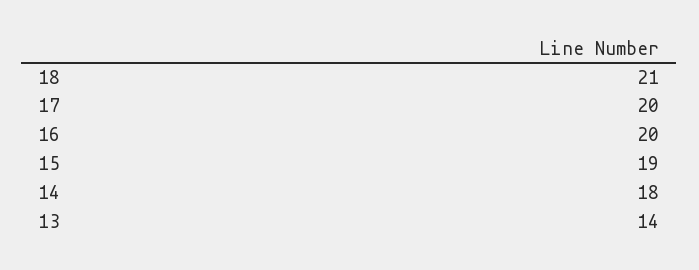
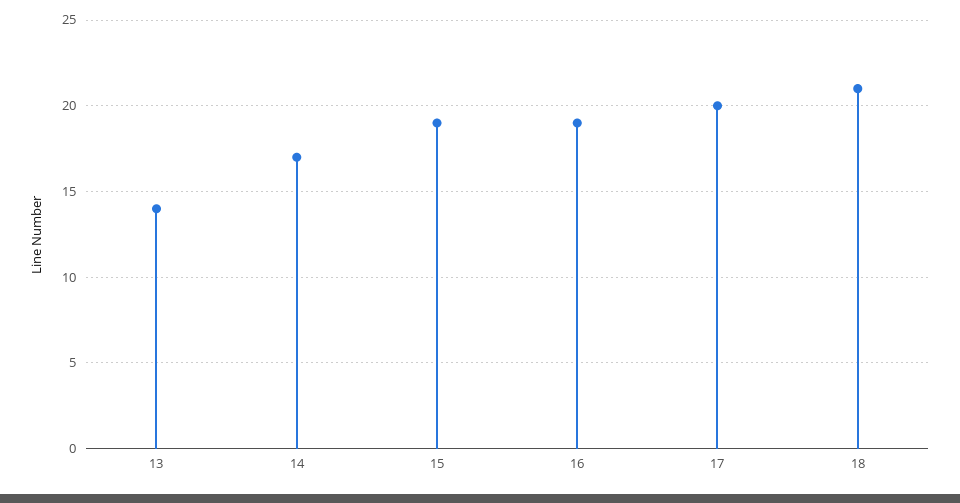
  {
    "18": 21,
    "17": 20,
-   "16": 20,
+   "16": 19,
    "15": 19,
-   "14": 18,
+   "14": 17,
    "13": 14
  }

